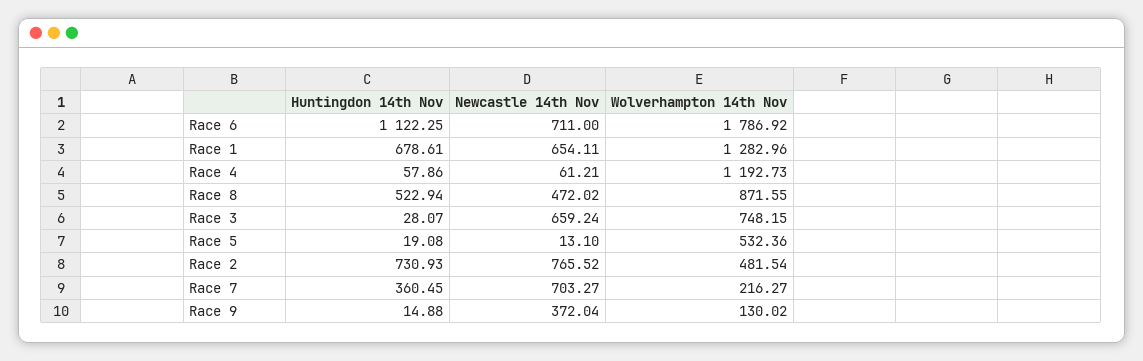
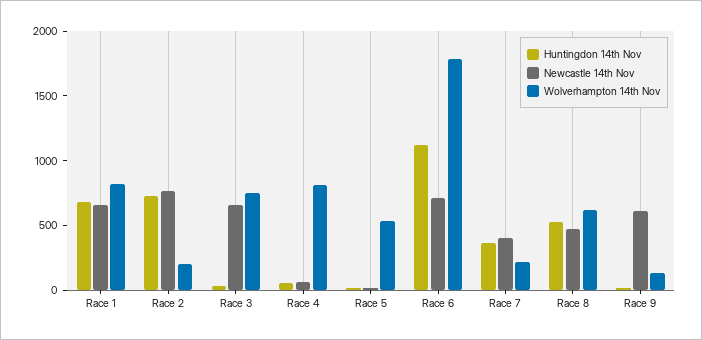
  {
    "Huntingdon 14th Nov": {
      "Race 6": 1122.25,
      "Race 1": 678.61,
      "Race 4": 57.86,
      "Race 8": 522.94,
      "Race 3": 28.07,
      "Race 5": 19.08,
      "Race 2": 730.93,
      "Race 7": 360.45,
      "Race 9": 14.88
    },
    "Newcastle 14th Nov": {
      "Race 6": 711,
      "Race 1": 654.11,
      "Race 4": 61.21,
      "Race 8": 472.02,
      "Race 3": 659.24,
      "Race 5": 13.1,
      "Race 2": 765.52,
-     "Race 7": 703.27,
+     "Race 7": 400,
-     "Race 9": 372.04
+     "Race 9": 600
    },
    "Wolverhampton 14th Nov": {
      "Race 6": 1786.92,
-     "Race 1": 1282.96,
+     "Race 1": 800,
-     "Race 4": 1192.73,
+     "Race 4": 800,
-     "Race 8": 871.55,
+     "Race 8": 600,
      "Race 3": 748.15,
      "Race 5": 532.36,
-     "Race 2": 481.54,
+     "Race 2": 200,
      "Race 7": 216.27,
      "Race 9": 130.02
    }
  }

